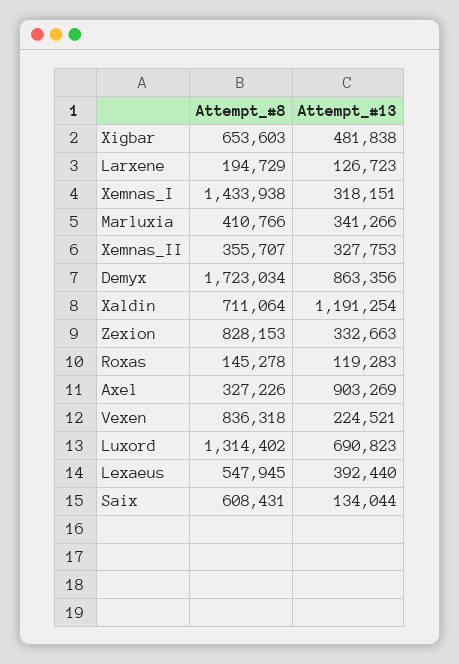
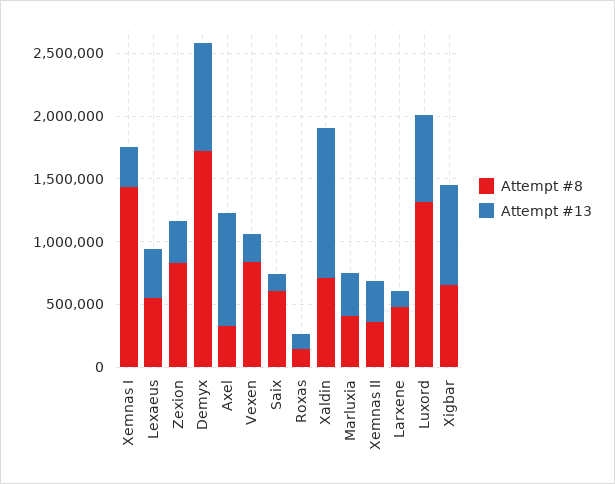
  {
    "Attempt_#8": {
      "Xigbar": 653603,
-     "Larxene": 194729,
+     "Larxene": 500000,
      "Xemnas_I": 1433938,
      "Marluxia": 410766,
      "Xemnas_II": 355707,
      "Demyx": 1723034,
      "Xaldin": 711064,
      "Zexion": 828153,
      "Roxas": 145278,
      "Axel": 327226,
      "Vexen": 836318,
      "Luxord": 1314402,
      "Lexaeus": 547945,
      "Saix": 608431
    },
    "Attempt_#13": {
-     "Xigbar": 481838,
+     "Xigbar": 800000,
      "Larxene": 126723,
      "Xemnas_I": 318151,
      "Marluxia": 341266,
      "Xemnas_II": 327753,
      "Demyx": 863356,
      "Xaldin": 1191254,
      "Zexion": 332663,
      "Roxas": 119283,
      "Axel": 903269,
      "Vexen": 224521,
      "Luxord": 690823,
      "Lexaeus": 392440,
      "Saix": 134044
    }
  }

